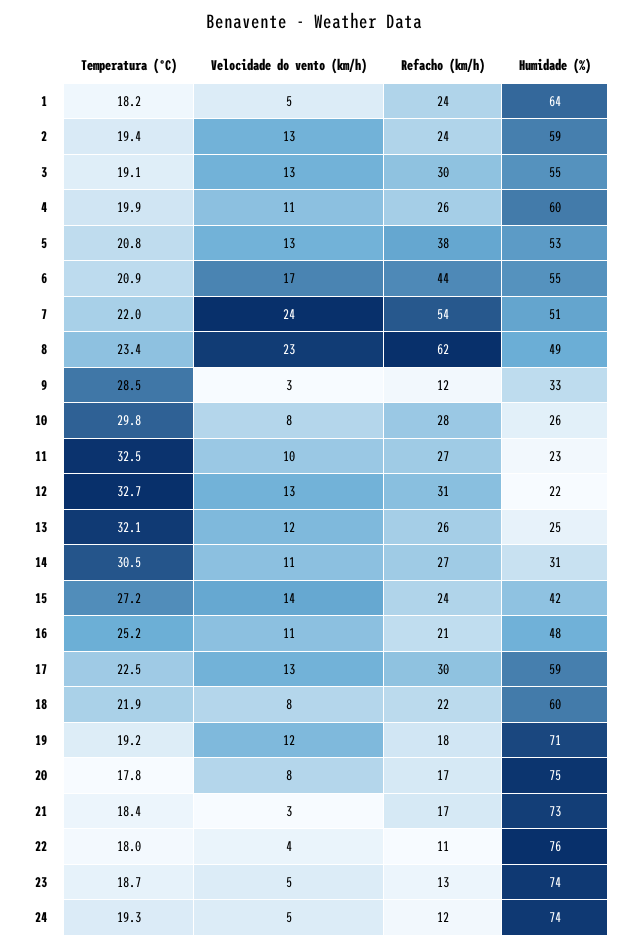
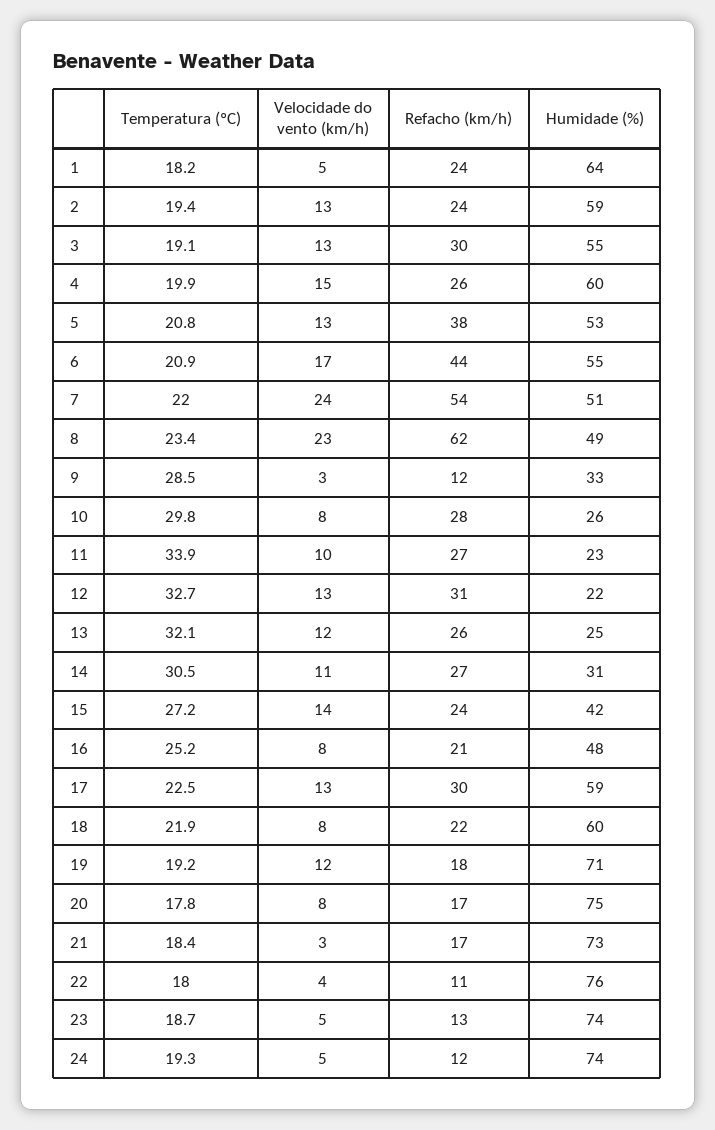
  {
    "Temperatura (ºC)": {
      "1": 18.2,
      "2": 19.4,
      "3": 19.1,
      "4": 19.9,
      "5": 20.8,
      "6": 20.9,
      "7": 22,
      "8": 23.4,
      "9": 28.5,
      "10": 29.8,
-     "11": 32.5,
+     "11": 33.9,
      "12": 32.7,
      "13": 32.1,
      "14": 30.5,
      "15": 27.2,
      "16": 25.2,
      "17": 22.5,
      "18": 21.9,
      "19": 19.2,
      "20": 17.8,
      "21": 18.4,
      "22": 18,
      "23": 18.7,
      "24": 19.3
    },
    "Velocidade do vento (km/h)": {
      "1": 5,
      "2": 13,
      "3": 13,
-     "4": 11,
+     "4": 15,
      "5": 13,
      "6": 17,
      "7": 24,
      "8": 23,
      "9": 3,
      "10": 8,
      "11": 10,
      "12": 13,
      "13": 12,
      "14": 11,
      "15": 14,
-     "16": 11,
+     "16": 8,
      "17": 13,
      "18": 8,
      "19": 12,
      "20": 8,
      "21": 3,
      "22": 4,
      "23": 5,
      "24": 5
    },
    "Refacho (km/h)": {
      "1": 24,
      "2": 24,
      "3": 30,
      "4": 26,
      "5": 38,
      "6": 44,
      "7": 54,
      "8": 62,
      "9": 12,
      "10": 28,
      "11": 27,
      "12": 31,
      "13": 26,
      "14": 27,
      "15": 24,
      "16": 21,
      "17": 30,
      "18": 22,
      "19": 18,
      "20": 17,
      "21": 17,
      "22": 11,
      "23": 13,
      "24": 12
    },
    "Humidade (%)": {
      "1": 64,
      "2": 59,
      "3": 55,
      "4": 60,
      "5": 53,
      "6": 55,
      "7": 51,
      "8": 49,
      "9": 33,
      "10": 26,
      "11": 23,
      "12": 22,
      "13": 25,
      "14": 31,
      "15": 42,
      "16": 48,
      "17": 59,
      "18": 60,
      "19": 71,
      "20": 75,
      "21": 73,
      "22": 76,
      "23": 74,
      "24": 74
    }
  }

